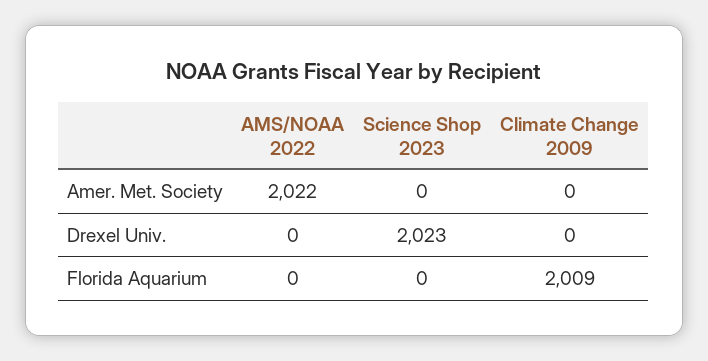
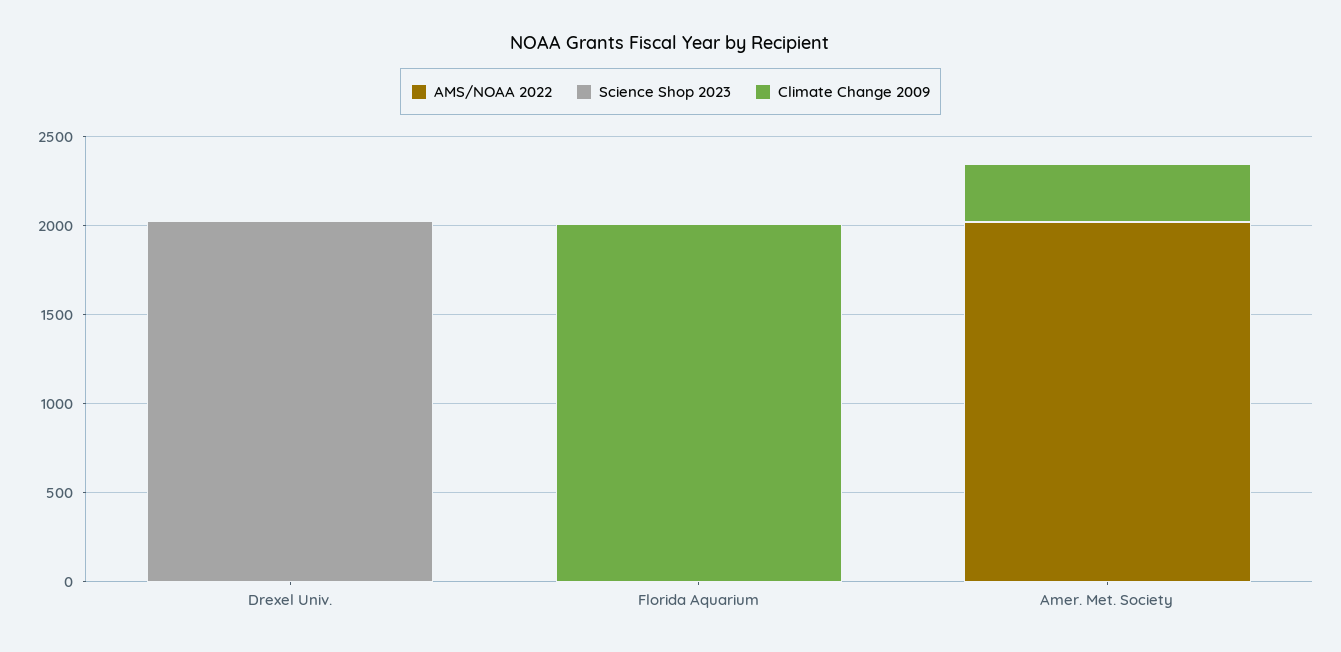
  {
    "AMS/NOAA 2022": {
      "Amer. Met. Society": 2022,
      "Drexel Univ.": 0,
      "Florida Aquarium": 0
    },
    "Science Shop 2023": {
      "Amer. Met. Society": 0,
      "Drexel Univ.": 2023,
      "Florida Aquarium": 0
    },
    "Climate Change 2009": {
-     "Amer. Met. Society": 0,
+     "Amer. Met. Society": 300,
      "Drexel Univ.": 0,
      "Florida Aquarium": 2009
    }
  }

